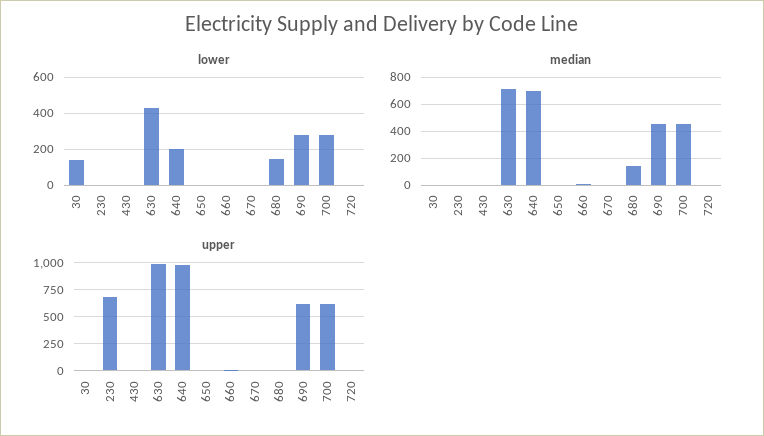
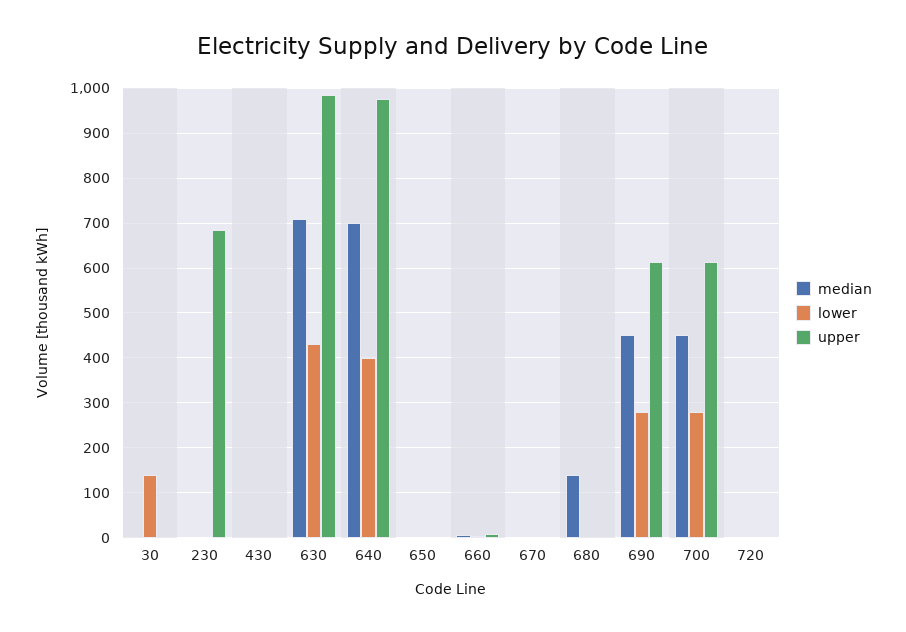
  {
    "lower": {
      "30": 140,
      "230": 0,
      "430": 0,
      "630": 440,
-     "640": 200,
+     "640": 400,
      "650": 0,
      "660": 0,
      "670": 0,
-     "680": 150,
+     "680": 0,
      "690": 280,
      "700": 280,
      "720": 0
    },
    "median": {
      "30": 0,
      "230": 0,
      "430": 0,
      "630": 720,
      "640": 700,
      "650": 0,
      "660": 0,
      "670": 0,
      "680": 140,
      "690": 460,
      "700": 460,
      "720": 0
    },
    "upper": {
      "30": 0,
      "230": 680,
      "430": 0,
      "630": 980,
      "640": 980,
      "650": 0,
      "660": 0,
      "670": 0,
      "680": 0,
      "690": 620,
      "700": 620,
      "720": 0
    }
  }

